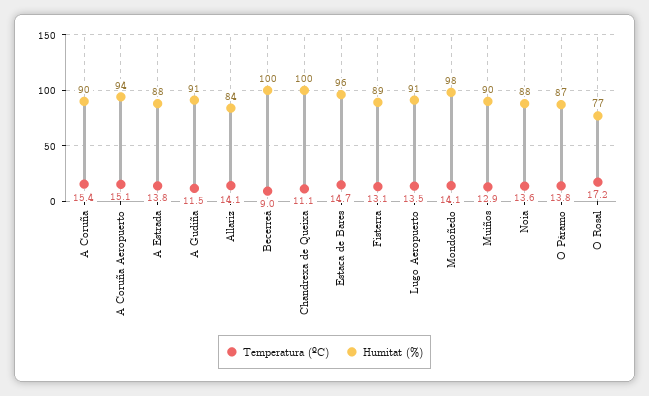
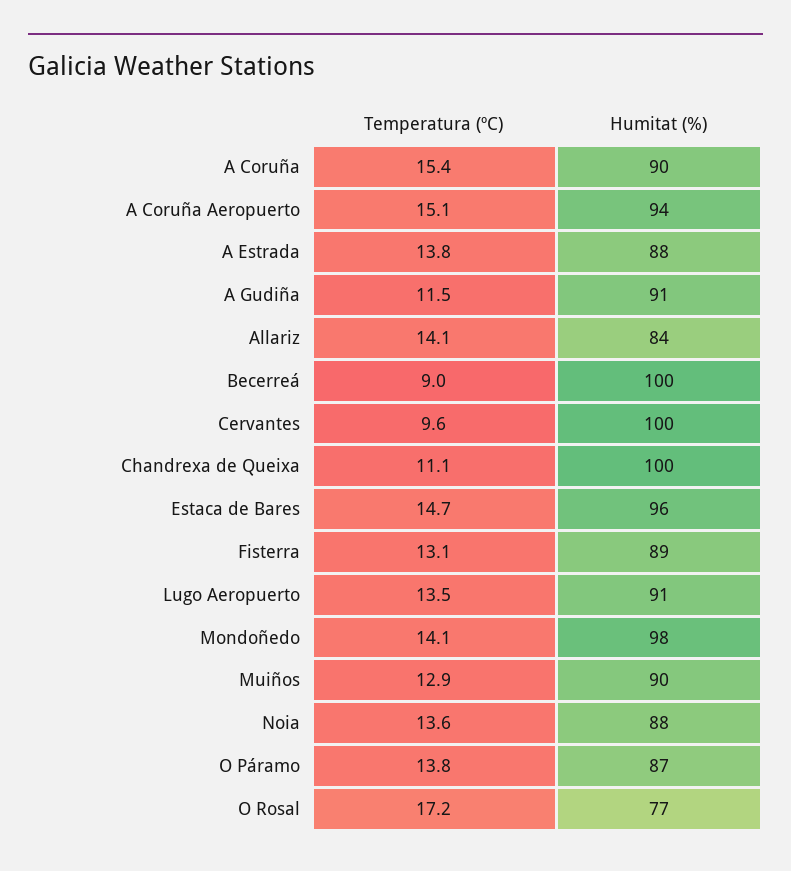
  {
    "Temperatura (ºC)": {
      "A Coruña": 15.4,
      "A Coruña Aeropuerto": 15.1,
      "A Estrada": 13.8,
      "A Gudiña": 11.5,
      "Allariz": 14.1,
      "Becerreá": 9,
      "Chandrexa de Queixa": 11.1,
      "Estaca de Bares": 14.7,
      "Fisterra": 13.1,
      "Lugo Aeropuerto": 13.5,
      "Mondoñedo": 14.1,
      "Muiños": 12.9,
      "Noia": 13.6,
      "O Páramo": 13.8,
-     "O Rosal": 17.2
+     "O Rosal": 17.2,
+     "Cervantes": 9.6
    },
    "Humitat (%)": {
      "A Coruña": 90,
      "A Coruña Aeropuerto": 94,
      "A Estrada": 88,
      "A Gudiña": 91,
      "Allariz": 84,
      "Becerreá": 100,
      "Chandrexa de Queixa": 100,
      "Estaca de Bares": 96,
      "Fisterra": 89,
      "Lugo Aeropuerto": 91,
      "Mondoñedo": 98,
      "Muiños": 90,
      "Noia": 88,
      "O Páramo": 87,
-     "O Rosal": 77
+     "O Rosal": 77,
+     "Cervantes": 100
    }
  }

